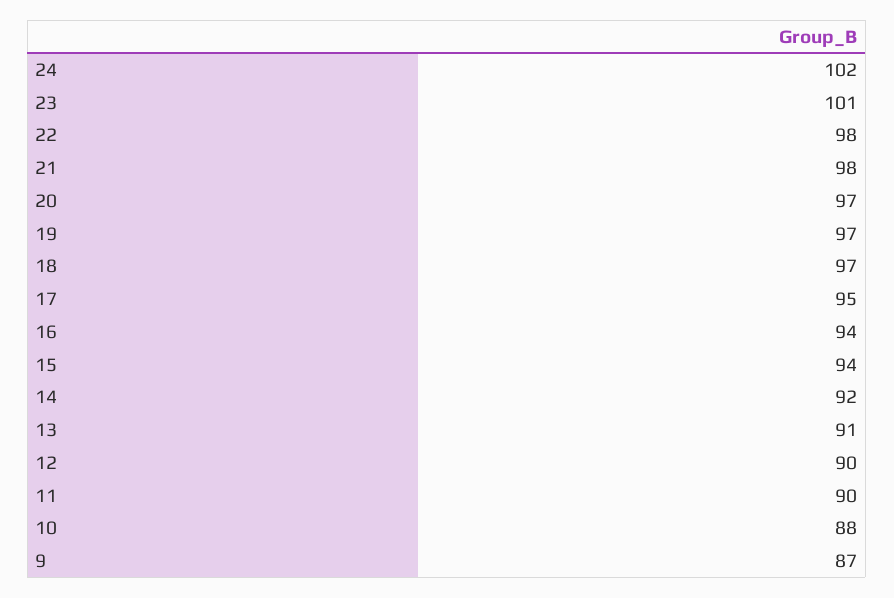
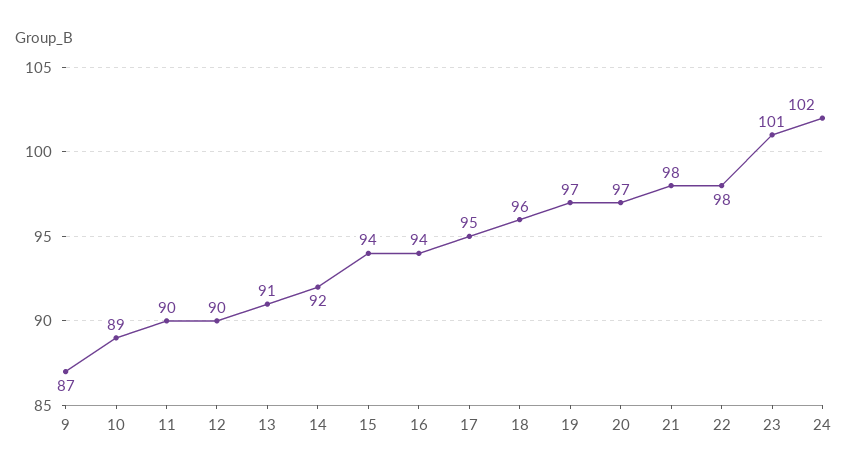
  {
    "24": 102,
    "23": 101,
    "22": 98,
    "21": 98,
    "20": 97,
    "19": 97,
-   "18": 97,
+   "18": 96,
    "17": 95,
    "16": 94,
    "15": 94,
    "14": 92,
    "13": 91,
    "12": 90,
    "11": 90,
-   "10": 88,
+   "10": 89,
    "9": 87
  }

